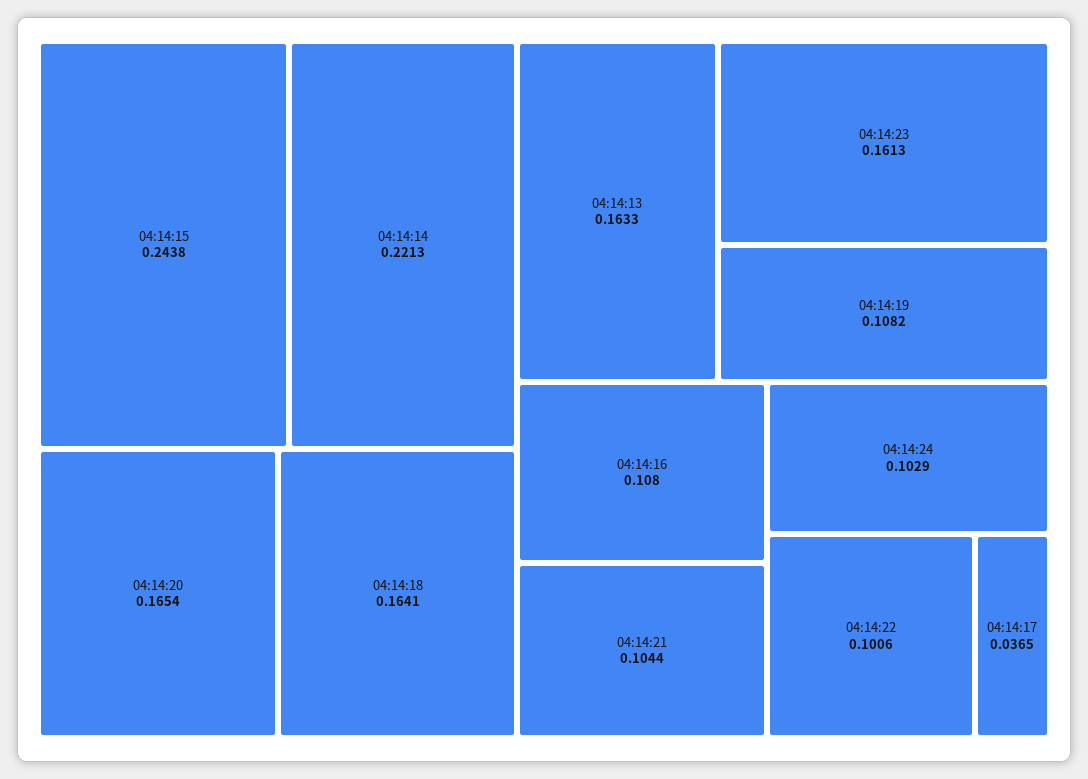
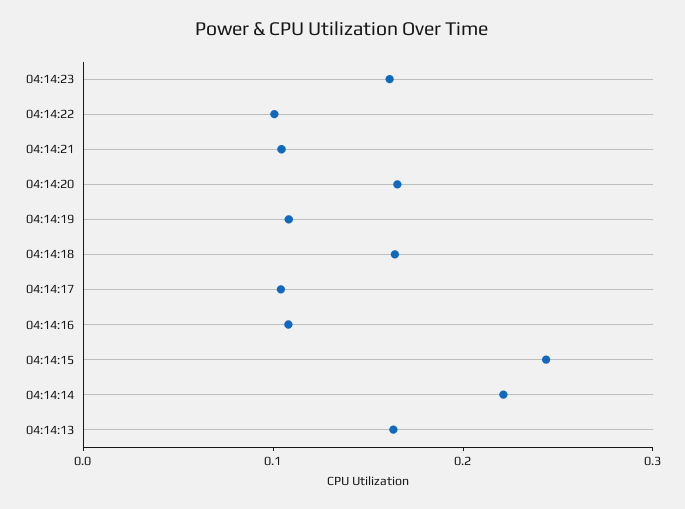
  {
    "04:14:15": 0.2438,
    "04:14:14": 0.2213,
    "04:14:20": 0.1654,
    "04:14:18": 0.1641,
    "04:14:13": 0.1633,
    "04:14:23": 0.1613,
    "04:14:19": 0.1082,
    "04:14:16": 0.108,
    "04:14:21": 0.1044,
-   "04:14:24": 0.1029,
    "04:14:22": 0.1006,
-   "04:14:17": 0.0365
+   "04:14:17": 0.1
  }

